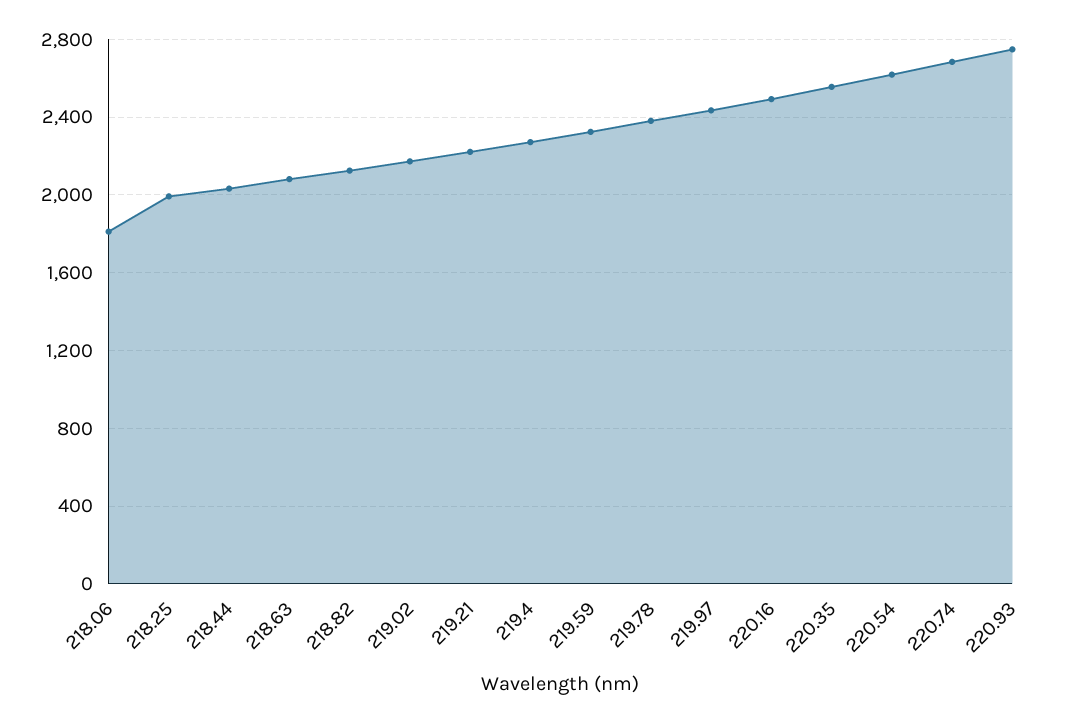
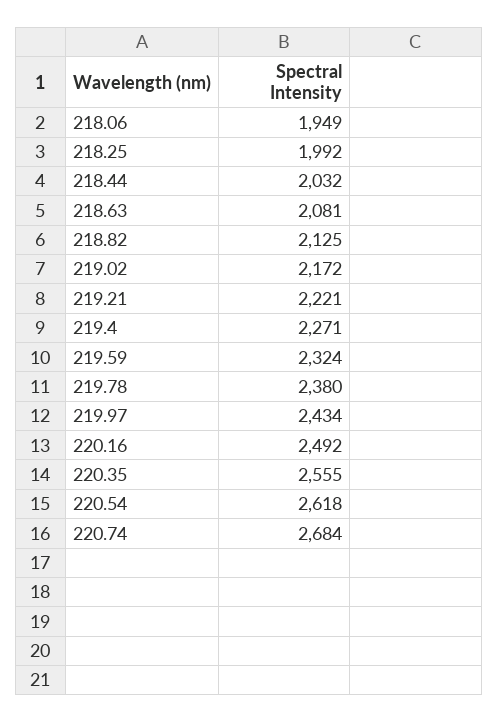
  {
-   "218.06": 1800,
+   "218.06": 1949,
    "218.25": 1992,
    "218.44": 2032,
    "218.63": 2081,
    "218.82": 2125,
    "219.02": 2172,
    "219.21": 2221,
    "219.4": 2271,
    "219.59": 2324,
    "219.78": 2380,
    "219.97": 2434,
    "220.16": 2492,
    "220.35": 2555,
    "220.54": 2618,
-   "220.74": 2684,
+   "220.74": 2684
-   "220.93": 2750
  }

